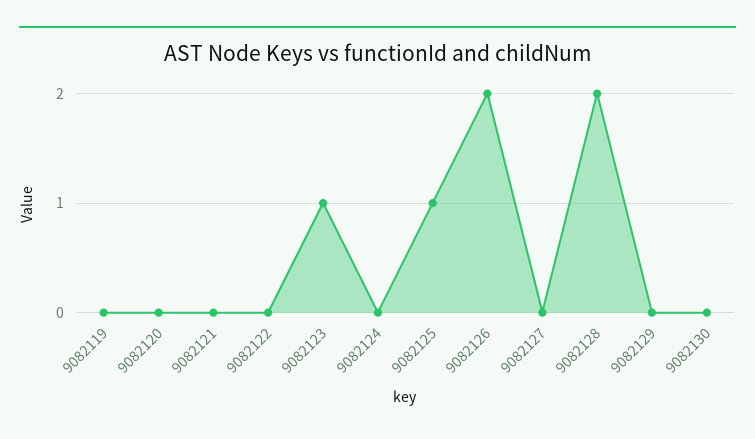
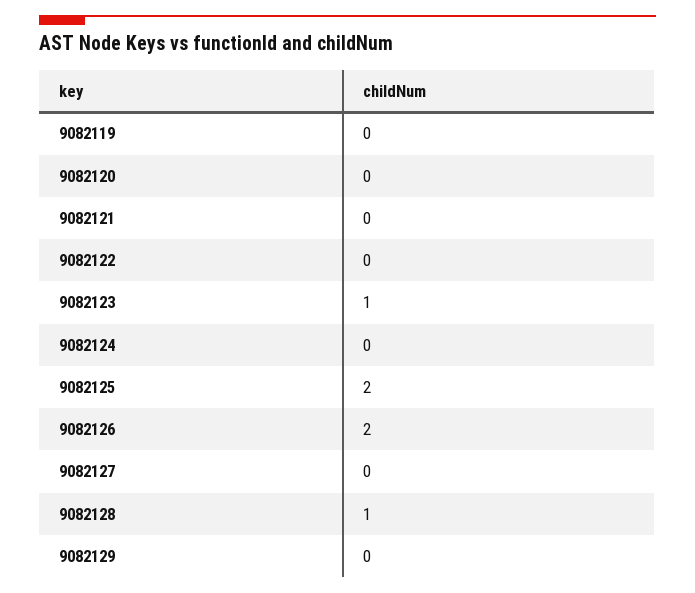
  {
    "9082119": 0,
    "9082120": 0,
    "9082121": 0,
    "9082122": 0,
    "9082123": 1,
    "9082124": 0,
-   "9082125": 1,
+   "9082125": 2,
    "9082126": 2,
    "9082127": 0,
-   "9082128": 2,
+   "9082128": 1,
-   "9082129": 0,
+   "9082129": 0
-   "9082130": 0
  }

